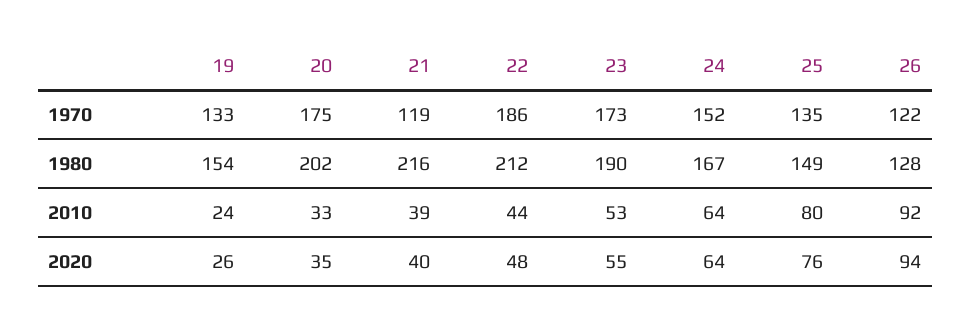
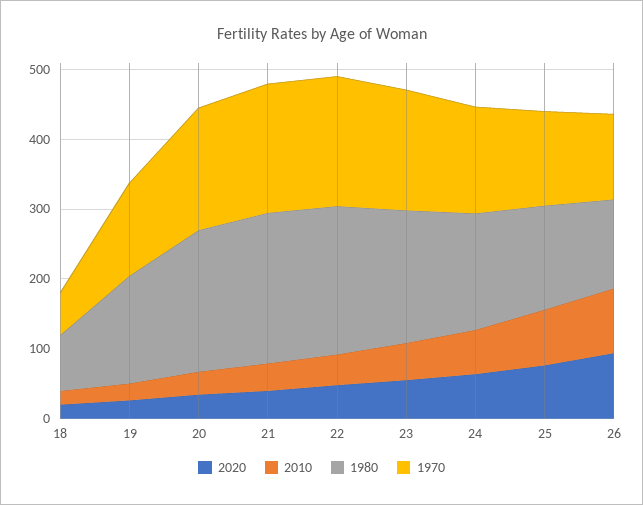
  {
    "1970": {
      "19": 133,
      "20": 175,
-     "21": 119,
+     "21": 180,
      "22": 186,
      "23": 173,
      "24": 152,
      "25": 135,
-     "26": 122
+     "26": 122,
+     "18": 60
    },
    "1980": {
      "19": 154,
      "20": 202,
      "21": 216,
      "22": 212,
      "23": 190,
      "24": 167,
      "25": 149,
-     "26": 128
+     "26": 128,
+     "18": 80
    },
    "2010": {
      "19": 24,
      "20": 33,
      "21": 39,
      "22": 44,
      "23": 53,
      "24": 64,
      "25": 80,
-     "26": 92
+     "26": 92,
+     "18": 20
    },
    "2020": {
      "19": 26,
      "20": 35,
      "21": 40,
      "22": 48,
      "23": 55,
      "24": 64,
      "25": 76,
-     "26": 94
+     "26": 94,
+     "18": 20
    }
  }

